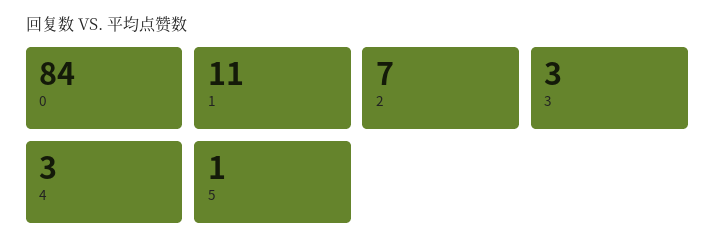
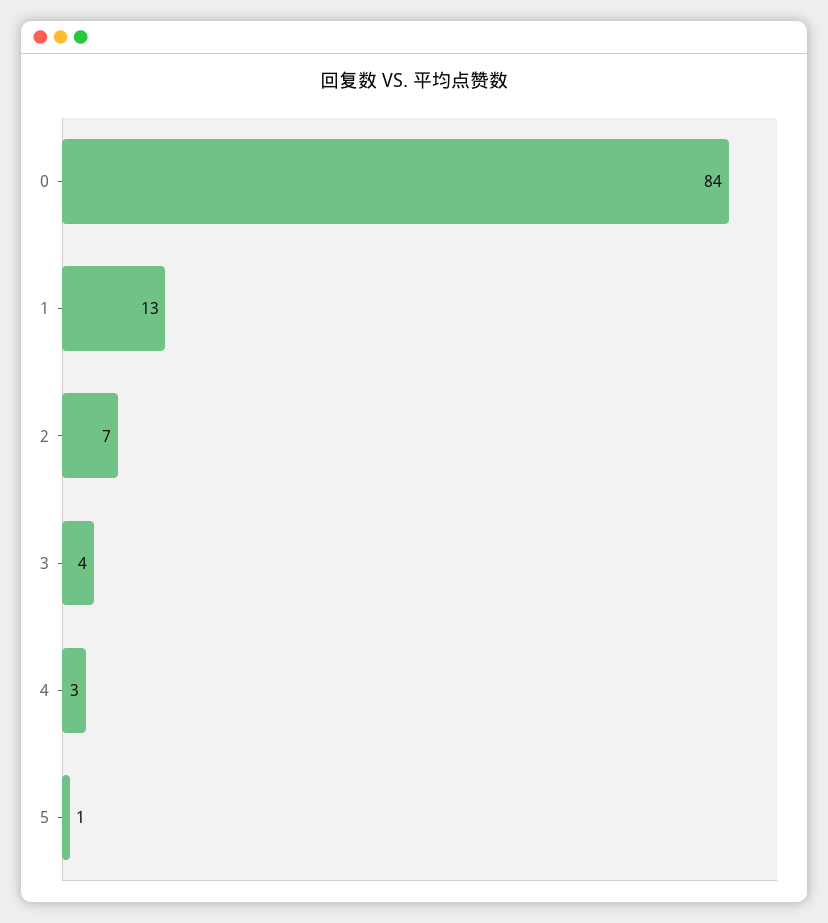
  {
    "0": 84,
-   "1": 11,
+   "1": 13,
    "2": 7,
-   "3": 3,
+   "3": 4,
    "4": 3,
    "5": 1
  }

